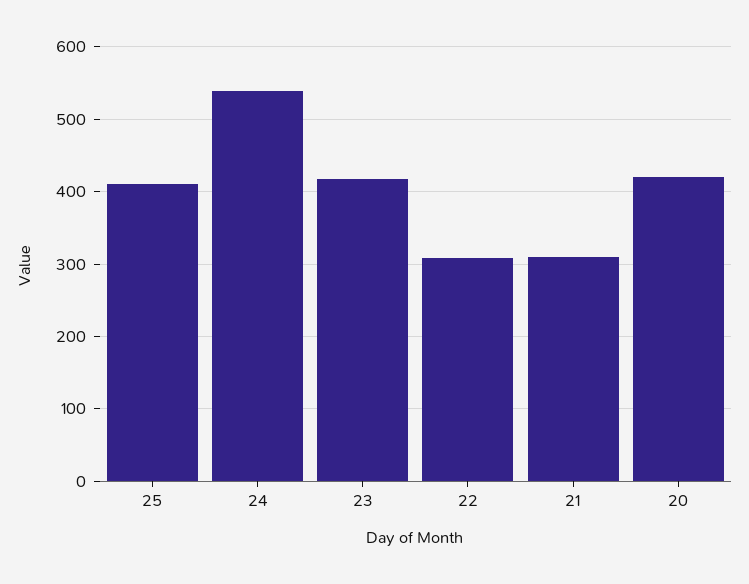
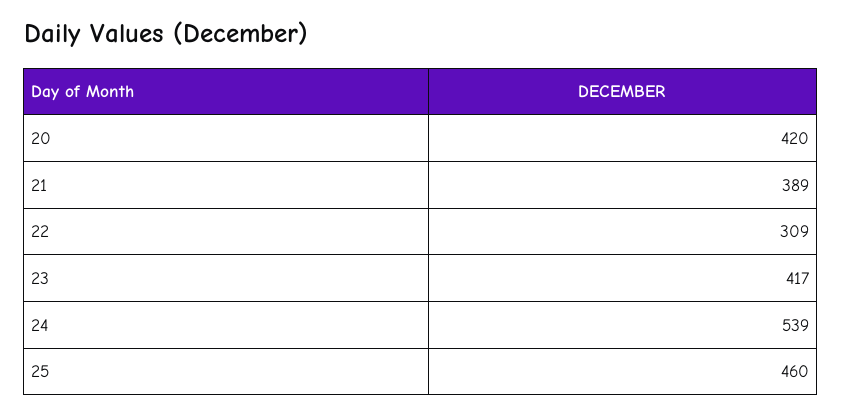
  {
-   "25": 410,
+   "25": 460,
    "24": 539,
    "23": 417,
    "22": 309,
-   "21": 310,
+   "21": 389,
    "20": 420
  }

